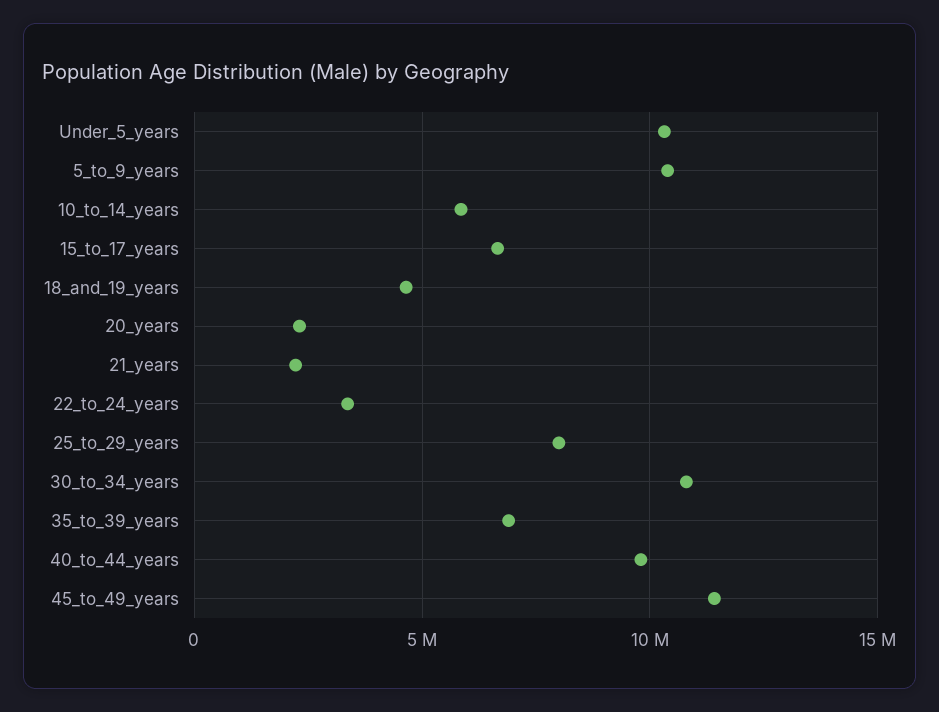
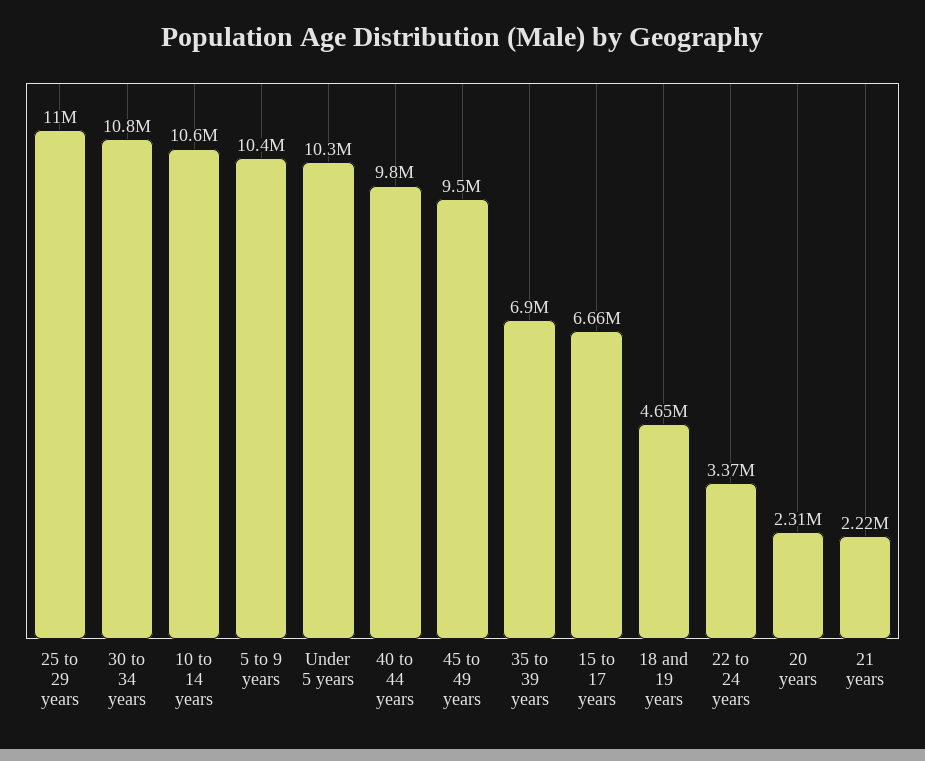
  {
    "Under_5_years": 10300000,
    "5_to_9_years": 10400000,
-   "10_to_14_years": 6000000,
+   "10_to_14_years": 10600000,
    "15_to_17_years": 6660000,
    "18_and_19_years": 4650000,
    "20_years": 2310000,
    "21_years": 2220000,
    "22_to_24_years": 3370000,
-   "25_to_29_years": 8000000,
+   "25_to_29_years": 11000000,
    "30_to_34_years": 10800000,
    "35_to_39_years": 6900000,
    "40_to_44_years": 9800000,
-   "45_to_49_years": 11500000
+   "45_to_49_years": 9500000
  }

